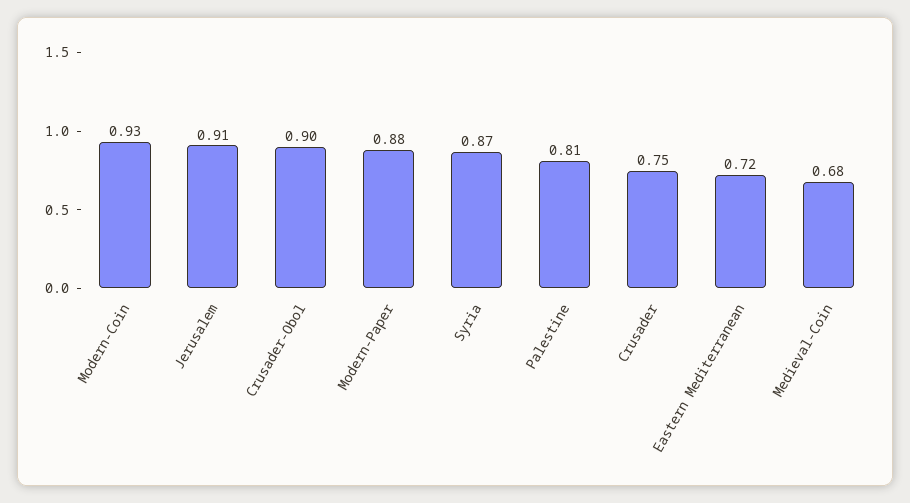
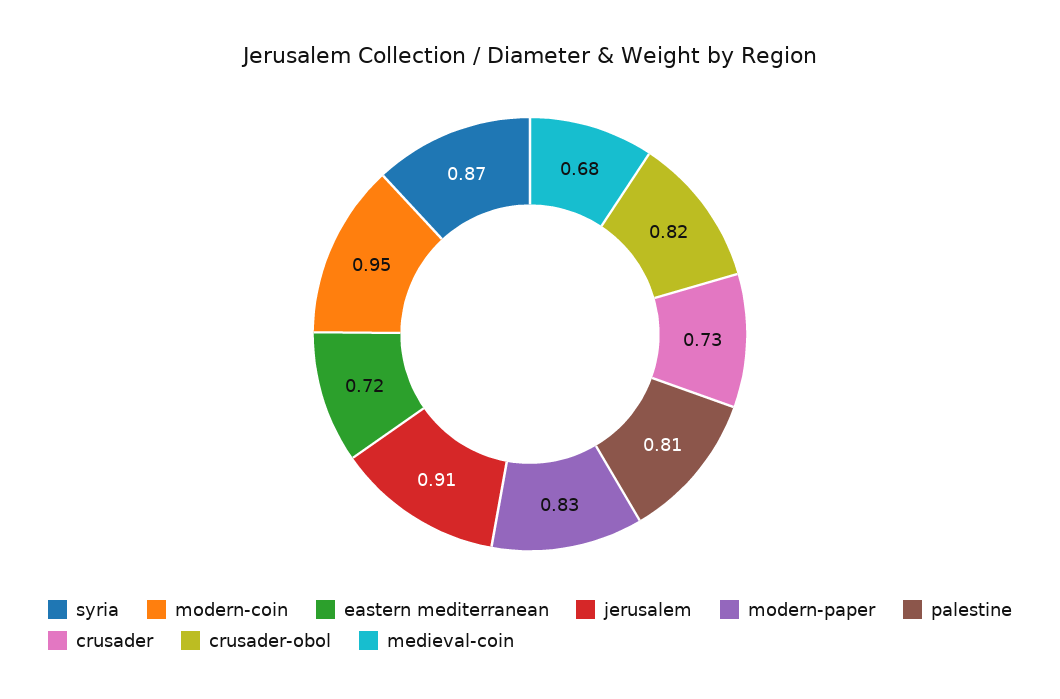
  {
-   "Modern-Coin": 0.93,
+   "Modern-Coin": 0.95,
    "Jerusalem": 0.91,
-   "Crusader-Obol": 0.9,
+   "Crusader-Obol": 0.82,
-   "Modern-Paper": 0.88,
+   "Modern-Paper": 0.83,
    "Syria": 0.87,
    "Palestine": 0.81,
-   "Crusader": 0.75,
+   "Crusader": 0.73,
    "Eastern Mediterranean": 0.72,
    "Medieval-Coin": 0.68
  }

